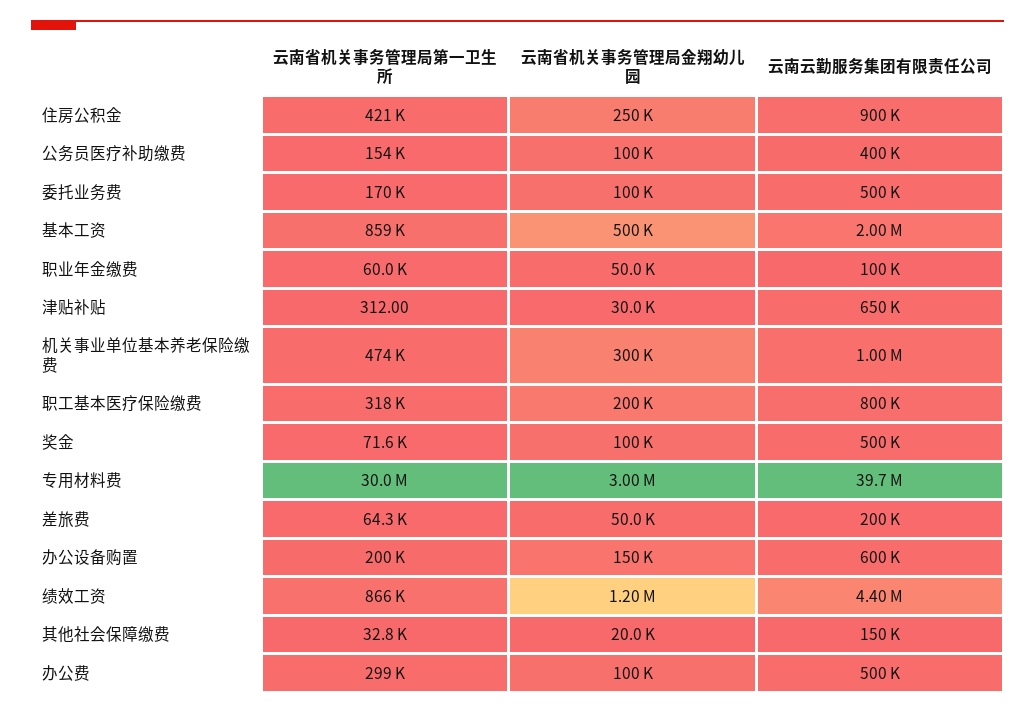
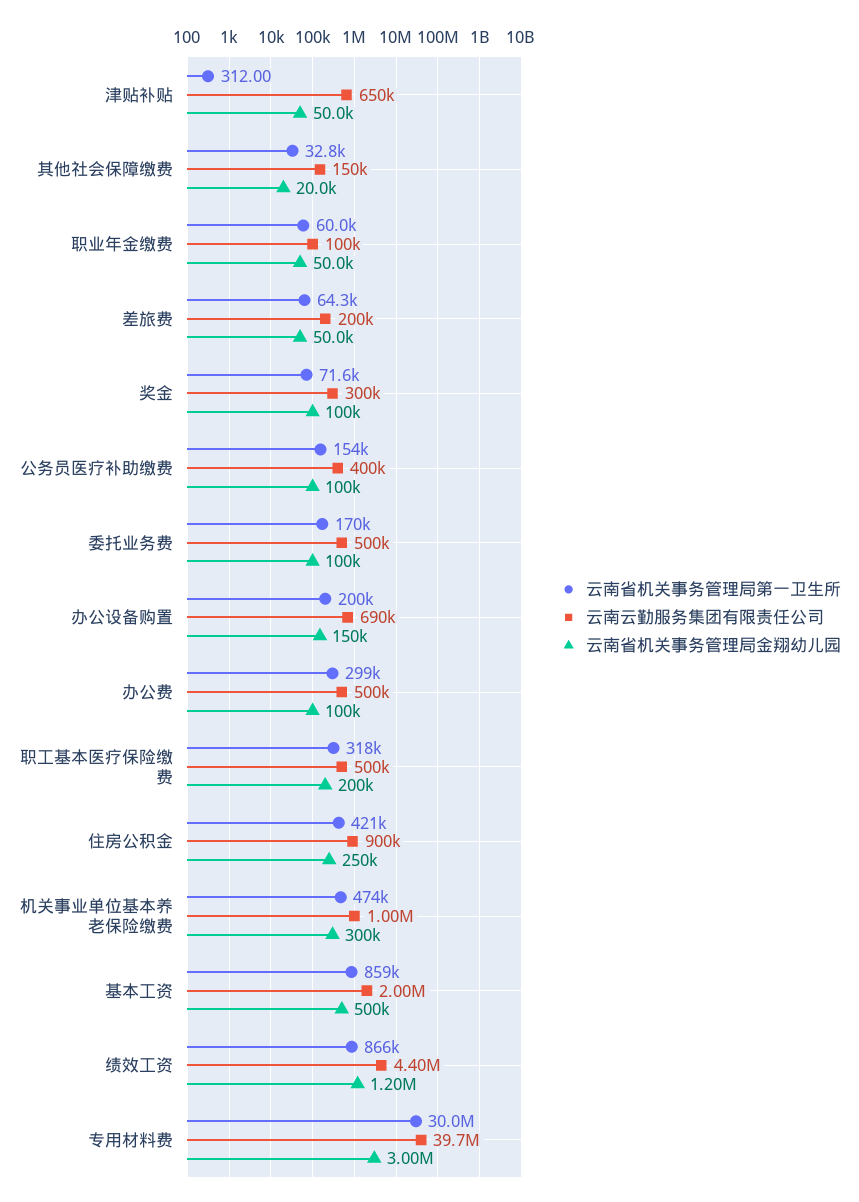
  {
    "云南省机关事务管理局第一卫生所": {
      "住房公积金": 421000,
      "公务员医疗补助缴费": 154000,
      "委托业务费": 170000,
      "基本工资": 859000,
      "职业年金缴费": 60000,
      "津贴补贴": 312,
      "机关事业单位基本养老保险缴费": 474000,
      "职工基本医疗保险缴费": 318000,
      "奖金": 71600,
      "专用材料费": 30000000,
      "差旅费": 64300,
      "办公设备购置": 200000,
      "绩效工资": 866000,
      "其他社会保障缴费": 32800,
      "办公费": 299000
    },
    "云南省机关事务管理局金翔幼儿园": {
      "住房公积金": 250000,
      "公务员医疗补助缴费": 100000,
      "委托业务费": 100000,
      "基本工资": 500000,
      "职业年金缴费": 50000,
-     "津贴补贴": 30000,
+     "津贴补贴": 50000,
      "机关事业单位基本养老保险缴费": 300000,
      "职工基本医疗保险缴费": 200000,
      "奖金": 100000,
      "专用材料费": 3000000,
      "差旅费": 50000,
      "办公设备购置": 150000,
      "绩效工资": 1200000,
      "其他社会保障缴费": 20000,
      "办公费": 100000
    },
    "云南云勤服务集团有限责任公司": {
      "住房公积金": 900000,
      "公务员医疗补助缴费": 400000,
      "委托业务费": 500000,
      "基本工资": 2000000,
      "职业年金缴费": 100000,
      "津贴补贴": 650000,
      "机关事业单位基本养老保险缴费": 1000000,
-     "职工基本医疗保险缴费": 800000,
+     "职工基本医疗保险缴费": 500000,
-     "奖金": 500000,
+     "奖金": 300000,
      "专用材料费": 39700000,
      "差旅费": 200000,
-     "办公设备购置": 600000,
+     "办公设备购置": 690000,
      "绩效工资": 4400000,
      "其他社会保障缴费": 150000,
      "办公费": 500000
    }
  }

